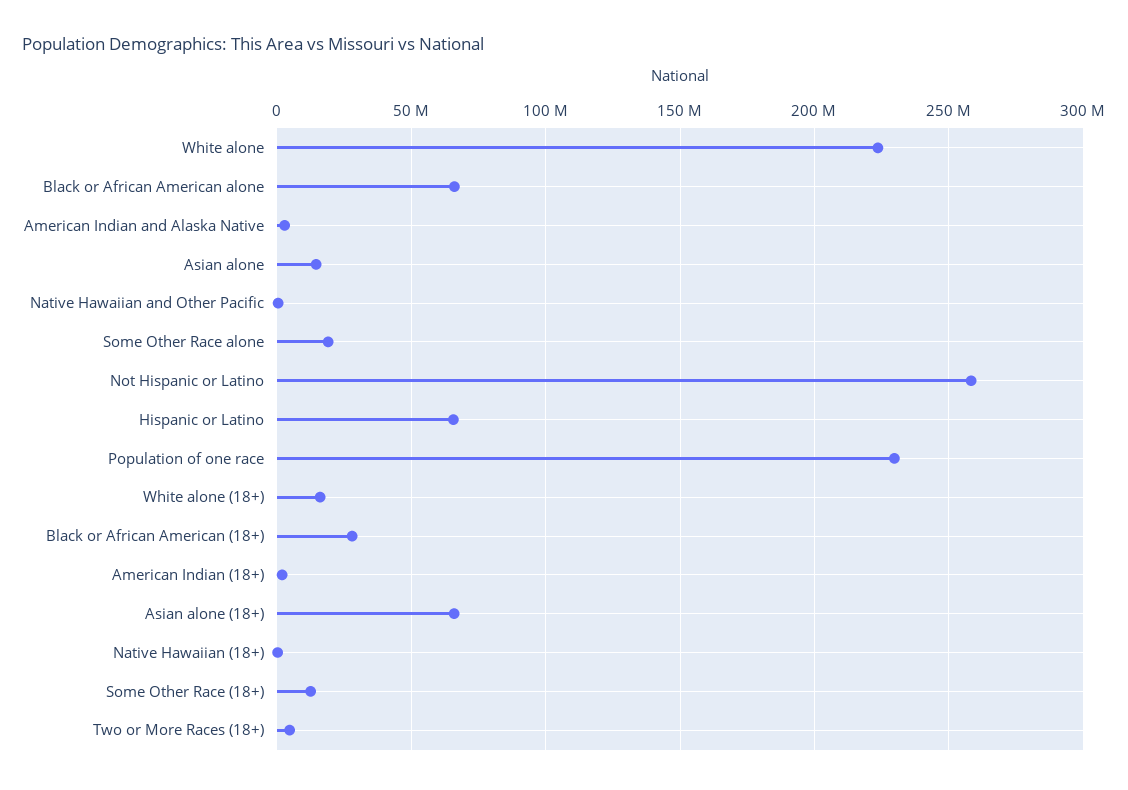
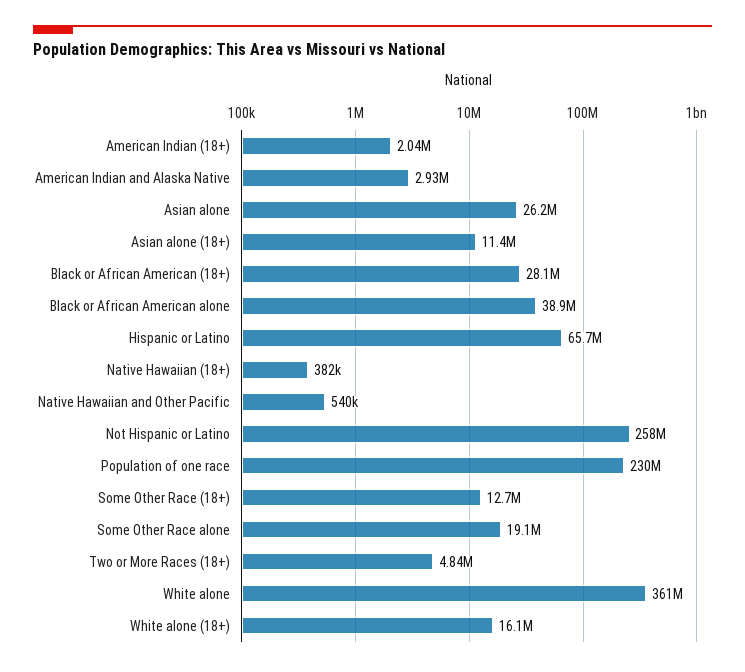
  {
-   "White alone": 225000000,
+   "White alone": 361000000,
-   "Black or African American alone": 65000000,
+   "Black or African American alone": 38900000,
    "American Indian and Alaska Native": 2930000,
-   "Asian alone": 15000000,
+   "Asian alone": 26200000,
    "Native Hawaiian and Other Pacific": 540000,
    "Some Other Race alone": 19100000,
    "Not Hispanic or Latino": 258000000,
    "Hispanic or Latino": 65700000,
    "Population of one race": 230000000,
    "White alone (18+)": 16100000,
    "Black or African American (18+)": 28100000,
    "American Indian (18+)": 2040000,
-   "Asian alone (18+)": 65000000,
+   "Asian alone (18+)": 11400000,
    "Native Hawaiian (18+)": 382000,
    "Some Other Race (18+)": 12700000,
    "Two or More Races (18+)": 4840000
  }

